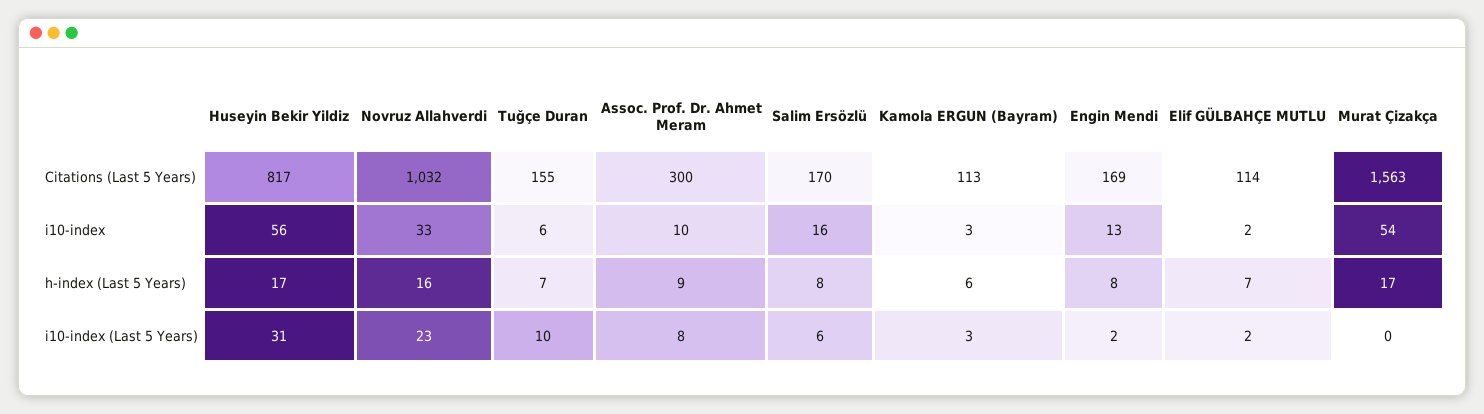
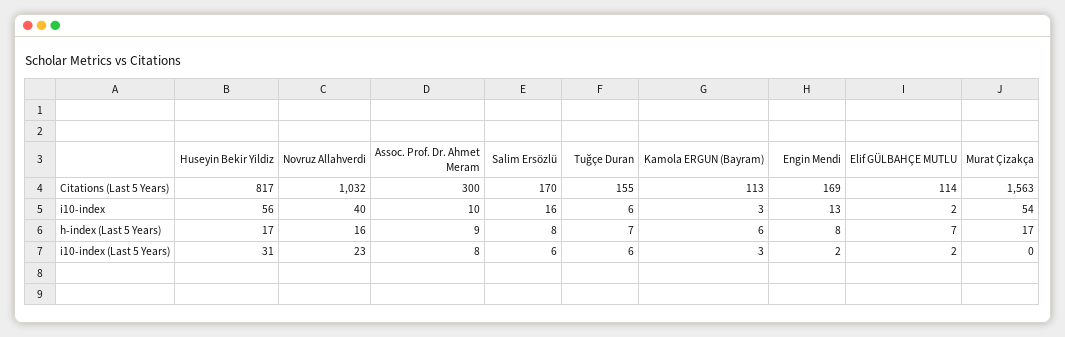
  {
    "Huseyin Bekir Yildiz": {
      "Citations (Last 5 Years)": 817,
      "i10-index": 56,
      "h-index (Last 5 Years)": 17,
      "i10-index (Last 5 Years)": 31
    },
    "Novruz Allahverdi": {
      "Citations (Last 5 Years)": 1032,
-     "i10-index": 33,
+     "i10-index": 40,
      "h-index (Last 5 Years)": 16,
      "i10-index (Last 5 Years)": 23
    },
    "Tuğçe Duran": {
      "Citations (Last 5 Years)": 155,
      "i10-index": 6,
      "h-index (Last 5 Years)": 7,
-     "i10-index (Last 5 Years)": 10
+     "i10-index (Last 5 Years)": 6
    },
    "Assoc. Prof. Dr. Ahmet Meram": {
      "Citations (Last 5 Years)": 300,
      "i10-index": 10,
      "h-index (Last 5 Years)": 9,
      "i10-index (Last 5 Years)": 8
    },
    "Salim Ersözlü": {
      "Citations (Last 5 Years)": 170,
      "i10-index": 16,
      "h-index (Last 5 Years)": 8,
      "i10-index (Last 5 Years)": 6
    },
    "Kamola ERGUN (Bayram)": {
      "Citations (Last 5 Years)": 113,
      "i10-index": 3,
      "h-index (Last 5 Years)": 6,
      "i10-index (Last 5 Years)": 3
    },
    "Engin Mendi": {
      "Citations (Last 5 Years)": 169,
      "i10-index": 13,
      "h-index (Last 5 Years)": 8,
      "i10-index (Last 5 Years)": 2
    },
    "Elif GÜLBAHÇE MUTLU": {
      "Citations (Last 5 Years)": 114,
      "i10-index": 2,
      "h-index (Last 5 Years)": 7,
      "i10-index (Last 5 Years)": 2
    },
    "Murat Çizakça": {
      "Citations (Last 5 Years)": 1563,
      "i10-index": 54,
      "h-index (Last 5 Years)": 17,
      "i10-index (Last 5 Years)": 0
    }
  }

